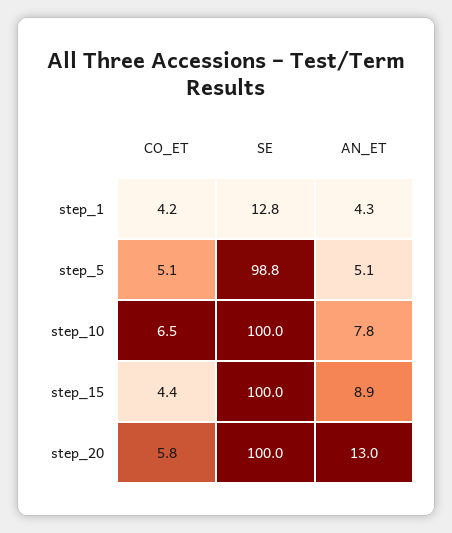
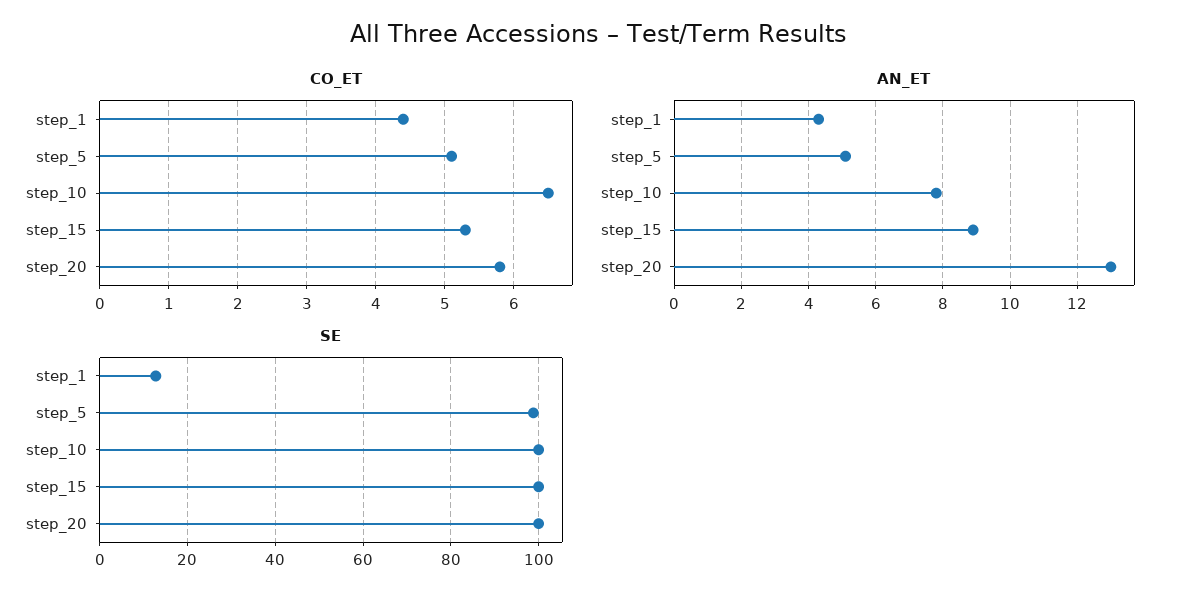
  {
    "CO_ET": {
-     "step_1": 4.2,
+     "step_1": 4.4,
      "step_5": 5.1,
      "step_10": 6.5,
-     "step_15": 4.4,
+     "step_15": 5.3,
      "step_20": 5.8
    },
    "SE": {
      "step_1": 12.8,
      "step_5": 98.8,
      "step_10": 100,
      "step_15": 100,
      "step_20": 100
    },
    "AN_ET": {
      "step_1": 4.3,
      "step_5": 5.1,
      "step_10": 7.8,
      "step_15": 8.9,
      "step_20": 13
    }
  }

